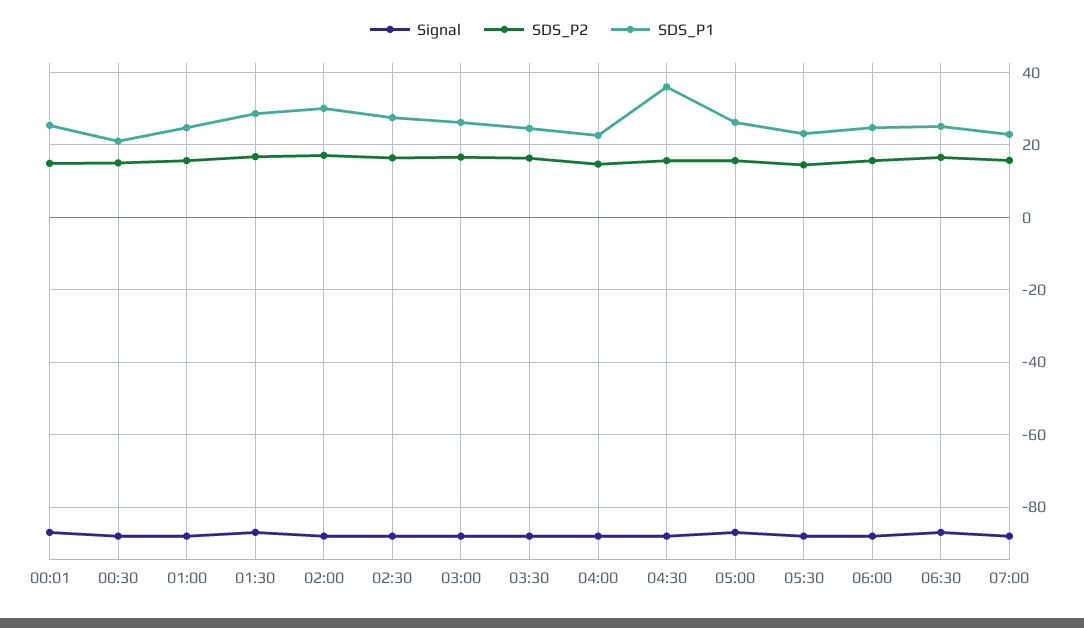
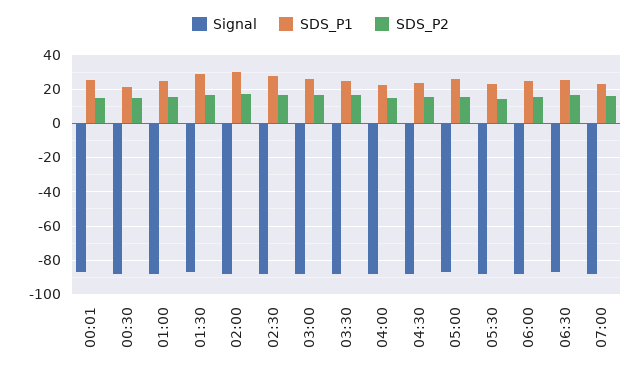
  {
    "Signal": {
      "00:01": -88,
      "00:30": -88,
      "01:00": -88,
      "01:30": -88,
      "02:00": -88,
      "02:30": -88,
      "03:00": -88,
      "03:30": -88,
      "04:00": -88,
      "04:30": -88,
      "05:00": -88,
      "05:30": -88,
      "06:00": -88,
      "06:30": -88,
      "07:00": -88
    },
    "SDS_P2": {
      "00:01": 14,
      "00:30": 16,
      "01:00": 16,
      "01:30": 16,
      "02:00": 18,
      "02:30": 16,
      "03:00": 16,
      "03:30": 16,
      "04:00": 14,
      "04:30": 16,
      "05:00": 16,
      "05:30": 14,
      "06:00": 16,
      "06:30": 16,
      "07:00": 16
    },
    "SDS_P1": {
      "00:01": 26,
      "00:30": 22,
      "01:00": 24,
      "01:30": 28,
      "02:00": 30,
      "02:30": 28,
      "03:00": 26,
      "03:30": 24,
      "04:00": 22,
-     "04:30": 36,
+     "04:30": 25,
      "05:00": 26,
      "05:30": 24,
      "06:00": 24,
      "06:30": 26,
      "07:00": 22
    }
  }

